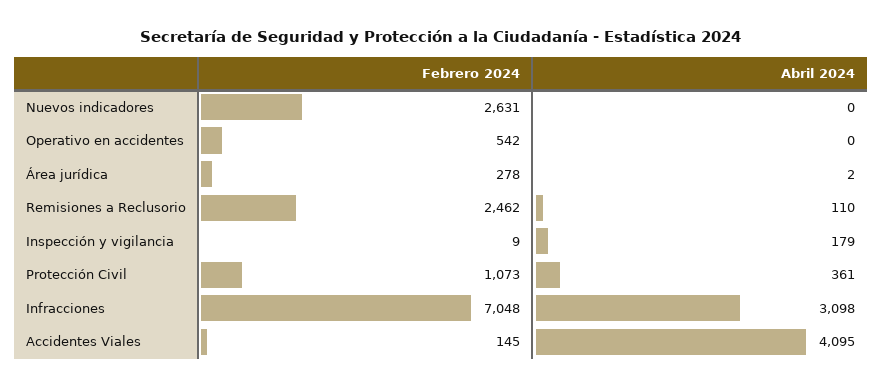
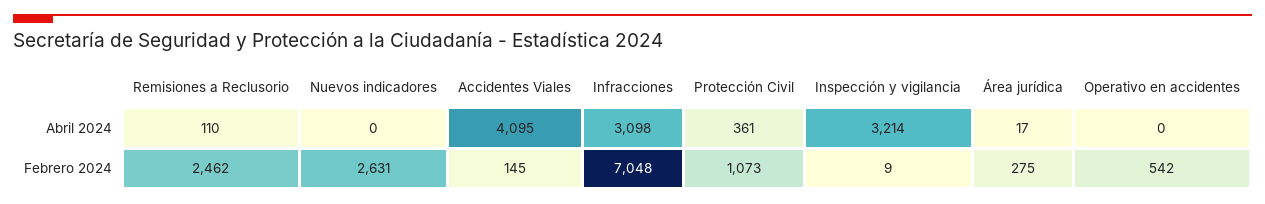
  {
    "Febrero 2024": {
      "Nuevos indicadores": 2631,
      "Operativo en accidentes": 542,
-     "Área jurídica": 278,
+     "Área jurídica": 275,
      "Remisiones a Reclusorio": 2462,
      "Inspección y vigilancia": 9,
      "Protección Civil": 1073,
      "Infracciones": 7048,
      "Accidentes Viales": 145
    },
    "Abril 2024": {
      "Nuevos indicadores": 0,
      "Operativo en accidentes": 0,
-     "Área jurídica": 2,
+     "Área jurídica": 17,
      "Remisiones a Reclusorio": 110,
-     "Inspección y vigilancia": 179,
+     "Inspección y vigilancia": 3214,
      "Protección Civil": 361,
      "Infracciones": 3098,
      "Accidentes Viales": 4095
    }
  }

